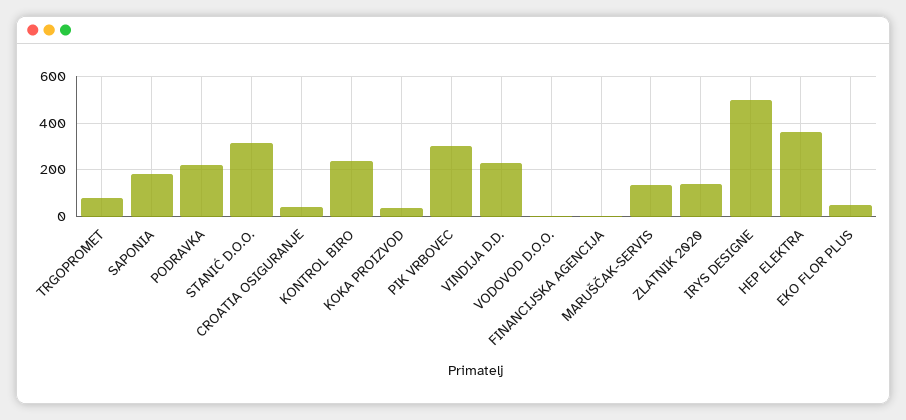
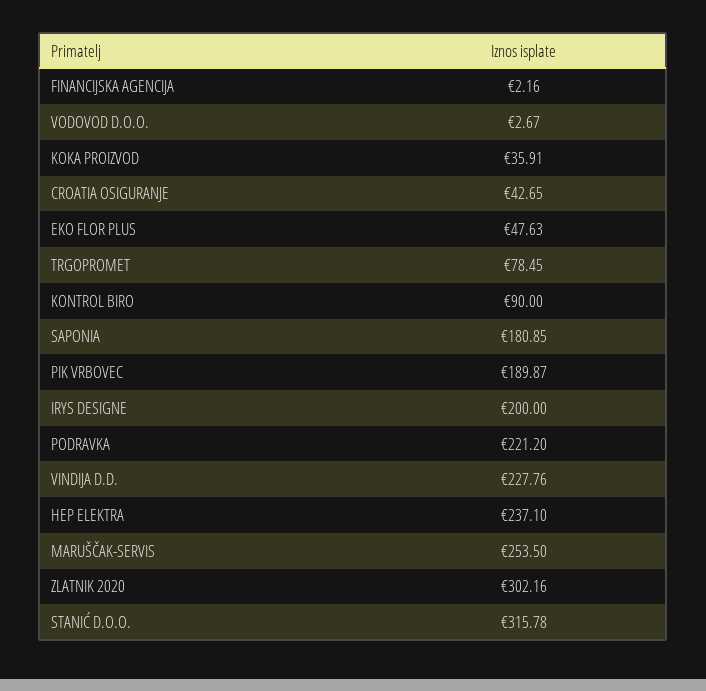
  {
    "TRGOPROMET": 78.45,
    "SAPONIA": 180.85,
    "PODRAVKA": 221.2,
    "STANIĆ D.O.O.": 315.78,
    "CROATIA OSIGURANJE": 42.65,
-   "KONTROL BIRO": 250,
+   "KONTROL BIRO": 90,
    "KOKA PROIZVOD": 35.91,
-   "PIK VRBOVEC": 300,
+   "PIK VRBOVEC": 189.87,
    "VINDIJA D.D.": 227.76,
    "VODOVOD D.O.O.": 2.67,
    "FINANCIJSKA AGENCIJA": 2.16,
-   "MARUŠČAK-SERVIS": 150,
+   "MARUŠČAK-SERVIS": 253.5,
-   "ZLATNIK 2020": 150,
+   "ZLATNIK 2020": 302.16,
-   "IRYS DESIGNE": 500,
+   "IRYS DESIGNE": 200,
-   "HEP ELEKTRA": 350,
+   "HEP ELEKTRA": 237.1,
    "EKO FLOR PLUS": 47.63
  }

